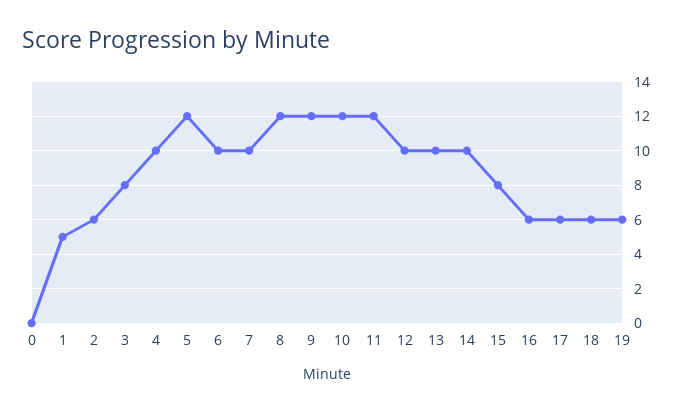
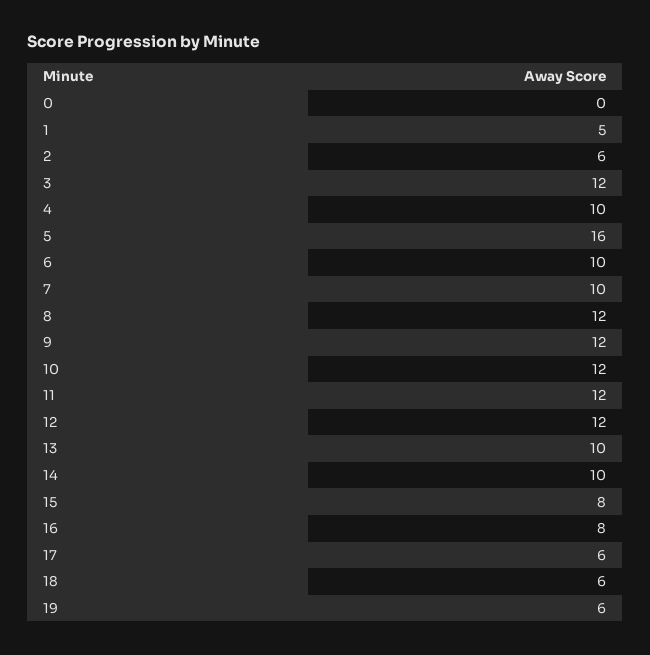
  {
    "0": 0,
    "1": 5,
    "2": 6,
-   "3": 8,
+   "3": 12,
    "4": 10,
-   "5": 12,
+   "5": 16,
    "6": 10,
    "7": 10,
    "8": 12,
    "9": 12,
    "10": 12,
    "11": 12,
-   "12": 10,
+   "12": 12,
    "13": 10,
    "14": 10,
    "15": 8,
-   "16": 6,
+   "16": 8,
    "17": 6,
    "18": 6,
    "19": 6
  }

